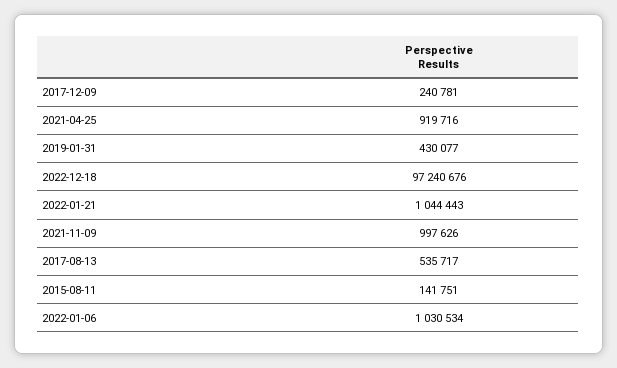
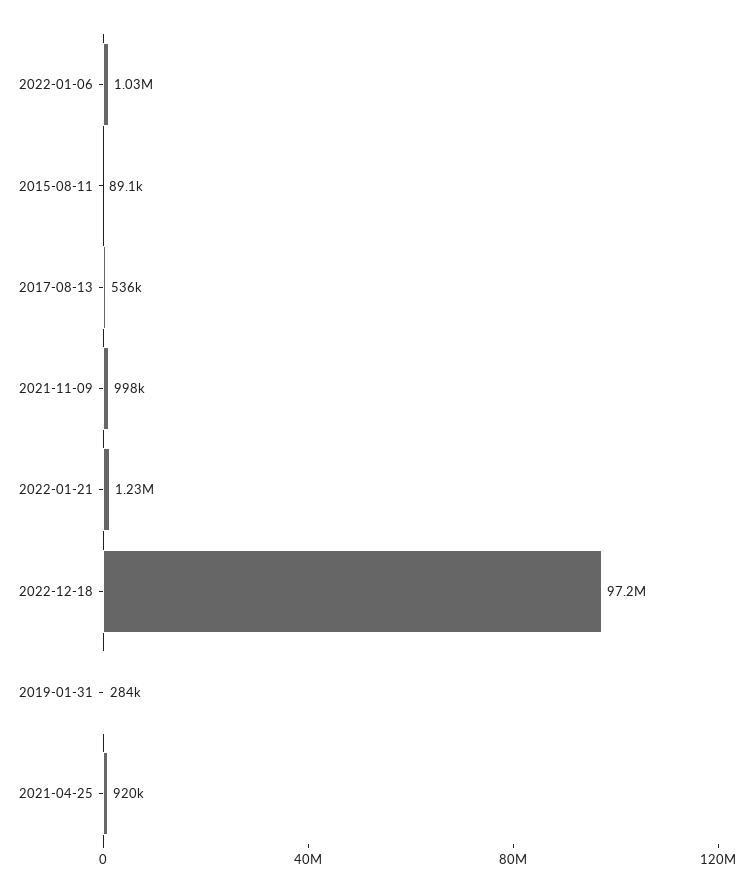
  {
-   "2017-12-09": 240781,
    "2021-04-25": 919716,
-   "2019-01-31": 430077,
+   "2019-01-31": 284000,
    "2022-12-18": 97240676,
-   "2022-01-21": 1044443,
+   "2022-01-21": 1230000,
    "2021-11-09": 997626,
    "2017-08-13": 535717,
-   "2015-08-11": 141751,
+   "2015-08-11": 89100,
    "2022-01-06": 1030534
  }

